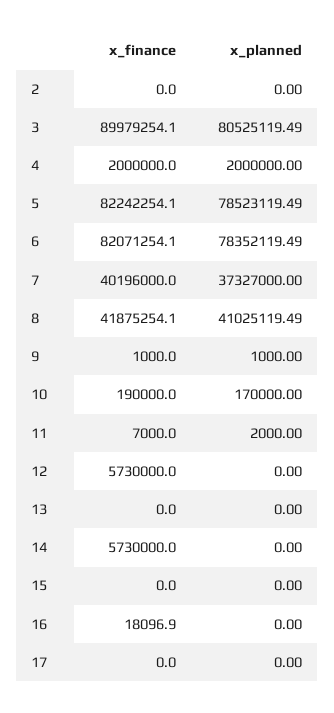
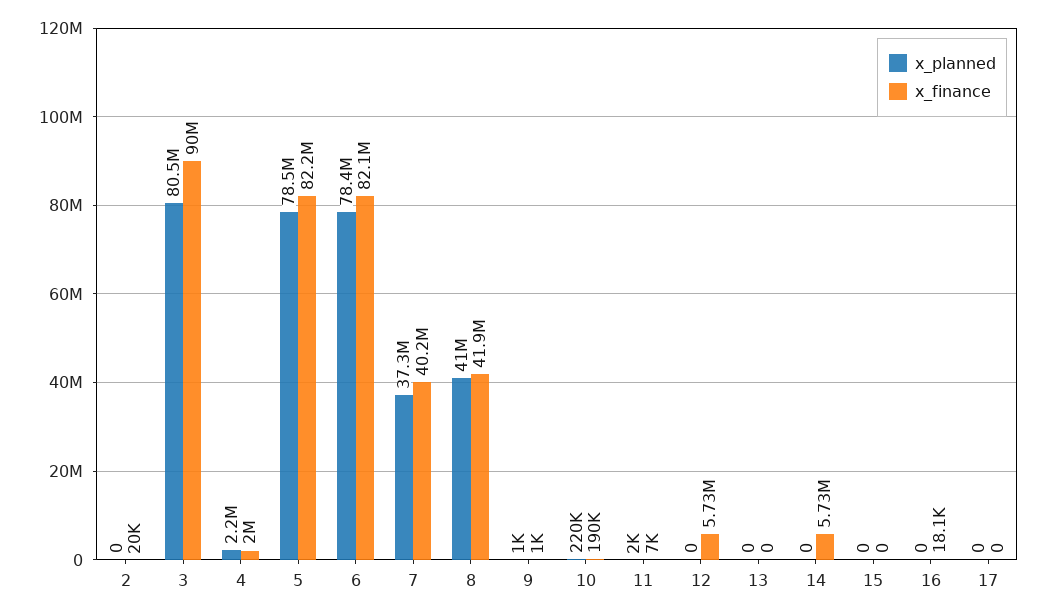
  {
    "x_finance": {
-     "2": 0,
+     "2": 20000,
      "3": 89979254.1,
      "4": 2000000,
      "5": 82242254.1,
      "6": 82071254.1,
      "7": 40196000,
      "8": 41875254.1,
      "9": 1000,
      "10": 190000,
      "11": 7000,
      "12": 5730000,
      "13": 0,
      "14": 5730000,
      "15": 0,
      "16": 18096.9,
      "17": 0
    },
    "x_planned": {
      "2": 0,
      "3": 80525119.49,
-     "4": 2000000,
+     "4": 2200000,
      "5": 78523119.49,
      "6": 78352119.49,
      "7": 37327000,
      "8": 41025119.49,
      "9": 1000,
-     "10": 170000,
+     "10": 220000,
      "11": 2000,
      "12": 0,
      "13": 0,
      "14": 0,
      "15": 0,
      "16": 0,
      "17": 0
    }
  }

